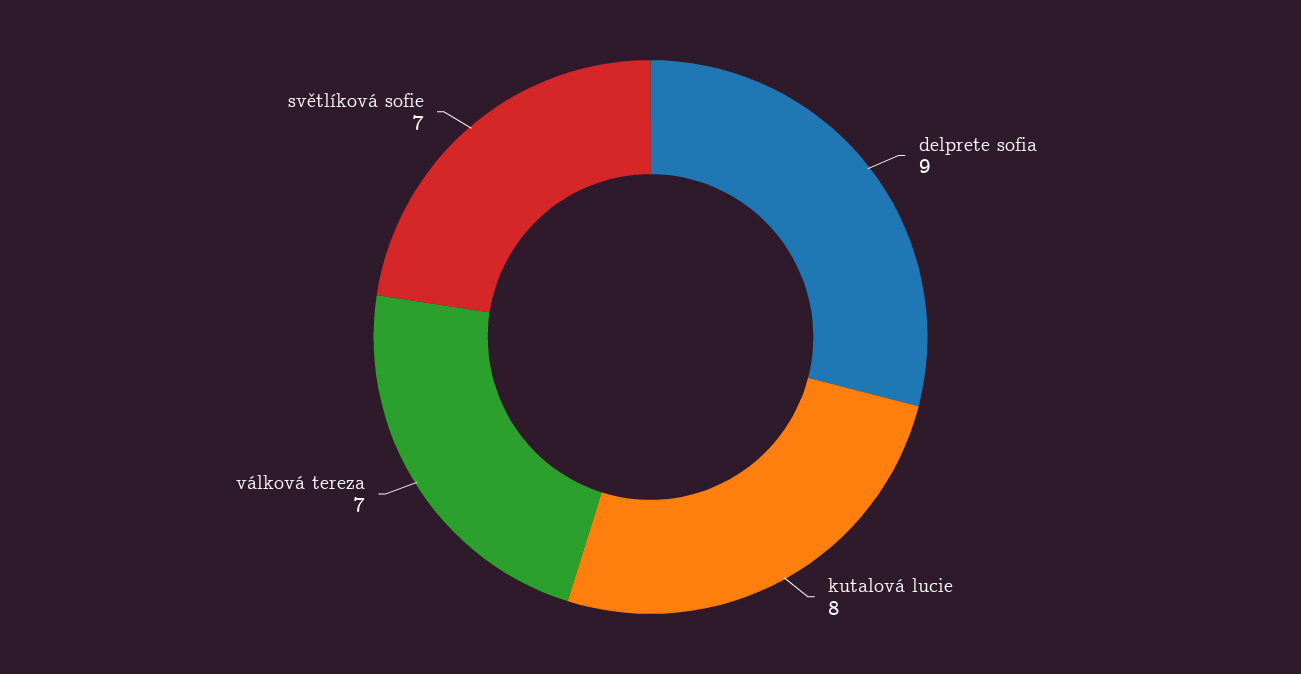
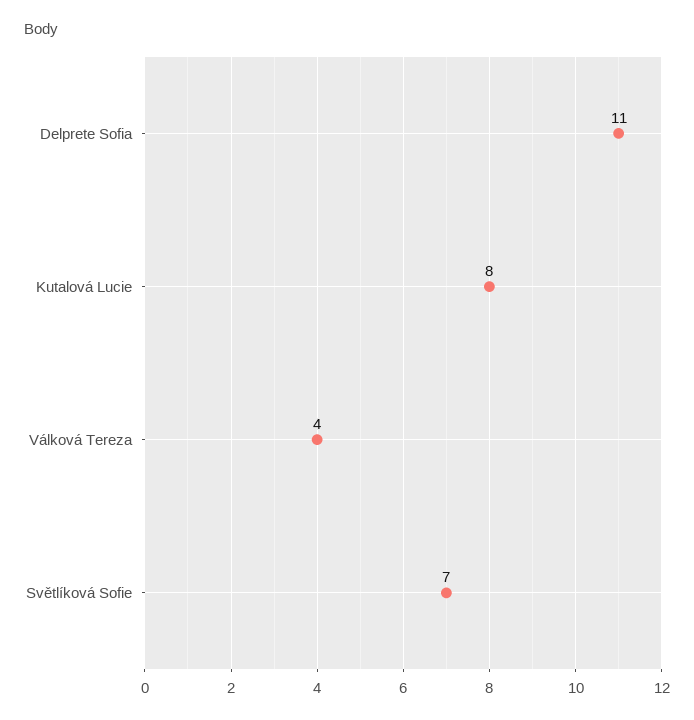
  {
-   "delprete sofia": 9,
+   "delprete sofia": 11,
    "kutalová lucie": 8,
-   "válková tereza": 7,
+   "válková tereza": 4,
    "světlíková sofie": 7
  }

